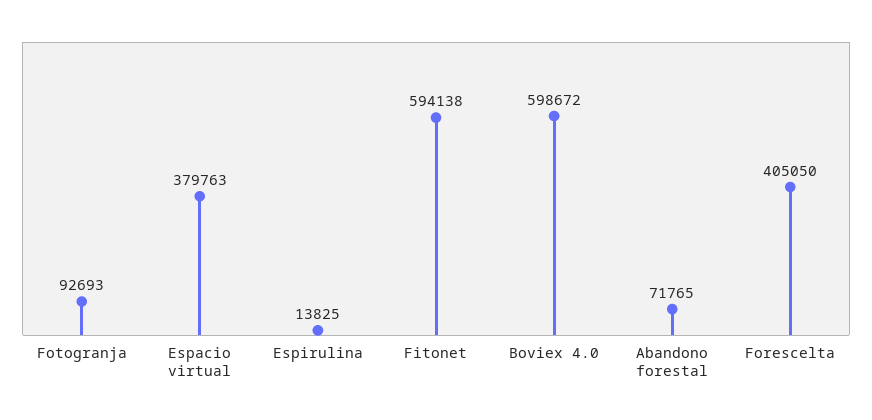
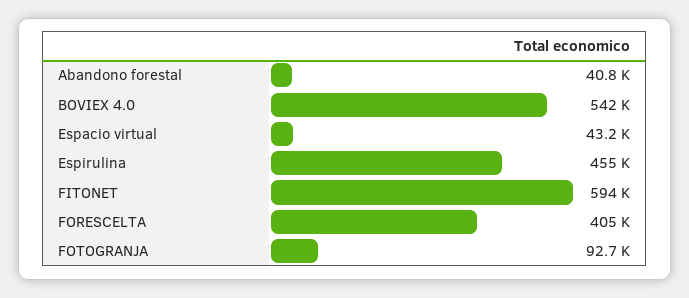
  {
    "Fotogranja": 92693,
-   "Espacio virtual": 379763,
+   "Espacio virtual": 43200,
-   "Espirulina": 13825,
+   "Espirulina": 455000,
    "Fitonet": 594138,
-   "Boviex 4.0": 598672,
+   "Boviex 4.0": 542000,
-   "Abandono forestal": 71765,
+   "Abandono forestal": 40800,
    "Forescelta": 405050
  }

